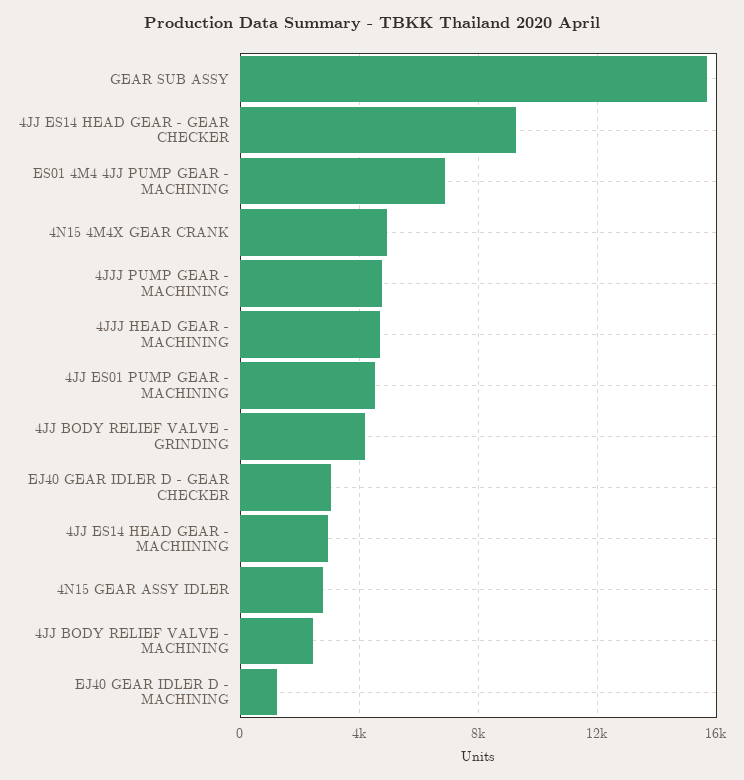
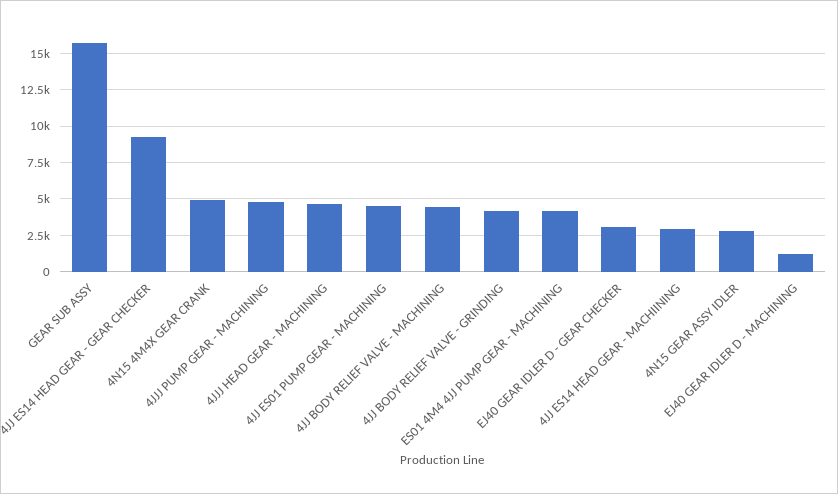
  {
    "GEAR SUB ASSY": 15500,
    "4JJ ES14 HEAD GEAR - GEAR CHECKER": 9500,
-   "ES01 4M4 4JJ PUMP GEAR - MACHINING": 7000,
+   "ES01 4M4 4JJ PUMP GEAR - MACHINING": 4000,
    "4N15 4M4X GEAR CRANK": 5000,
    "4JJJ PUMP GEAR - MACHINING": 5000,
    "4JJJ HEAD GEAR - MACHINING": 4500,
    "4JJ ES01 PUMP GEAR - MACHINING": 4500,
    "4JJ BODY RELIEF VALVE - GRINDING": 4000,
    "EJ40 GEAR IDLER D - GEAR CHECKER": 3000,
    "4JJ ES14 HEAD GEAR - MACHIINING": 3000,
    "4N15 GEAR ASSY IDLER": 3000,
-   "4JJ BODY RELIEF VALVE - MACHINING": 2500,
+   "4JJ BODY RELIEF VALVE - MACHINING": 4500,
    "EJ40 GEAR IDLER D - MACHINING": 1000
  }

